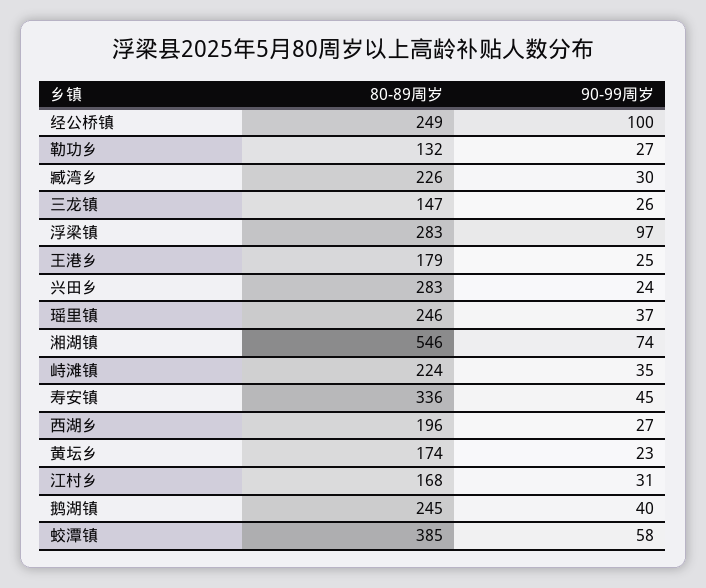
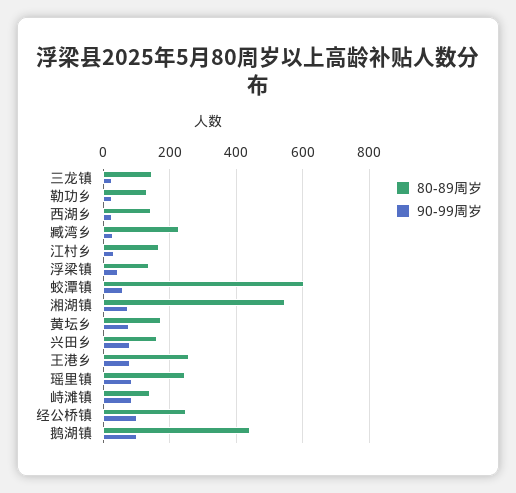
  {
    "80-89周岁": {
      "经公桥镇": 249,
      "勒功乡": 132,
      "臧湾乡": 226,
      "三龙镇": 147,
-     "浮梁镇": 283,
+     "浮梁镇": 140,
-     "王港乡": 179,
+     "王港乡": 260,
-     "兴田乡": 283,
+     "兴田乡": 160,
      "瑶里镇": 246,
      "湘湖镇": 546,
-     "峙滩镇": 224,
+     "峙滩镇": 140,
-     "寿安镇": 336,
-     "西湖乡": 196,
+     "西湖乡": 140,
      "黄坛乡": 174,
      "江村乡": 168,
-     "鹅湖镇": 245,
+     "鹅湖镇": 440,
-     "蛟潭镇": 385
+     "蛟潭镇": 600
    },
    "90-99周岁": {
      "经公桥镇": 100,
      "勒功乡": 27,
      "臧湾乡": 30,
      "三龙镇": 26,
-     "浮梁镇": 97,
+     "浮梁镇": 40,
-     "王港乡": 25,
+     "王港乡": 80,
-     "兴田乡": 24,
+     "兴田乡": 80,
-     "瑶里镇": 37,
+     "瑶里镇": 80,
      "湘湖镇": 74,
-     "峙滩镇": 35,
+     "峙滩镇": 80,
-     "寿安镇": 45,
      "西湖乡": 27,
-     "黄坛乡": 23,
+     "黄坛乡": 80,
      "江村乡": 31,
-     "鹅湖镇": 40,
+     "鹅湖镇": 100,
      "蛟潭镇": 58
    }
  }

